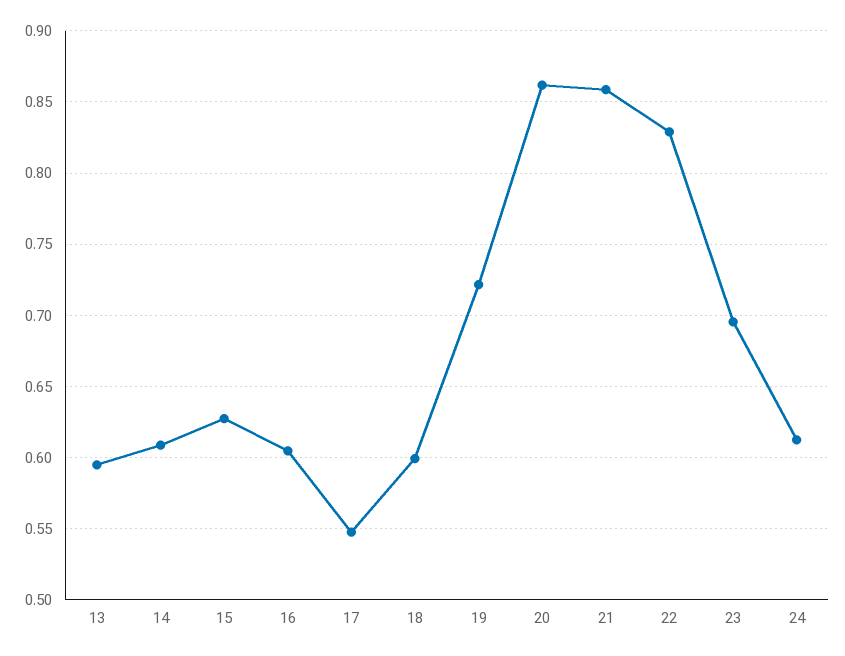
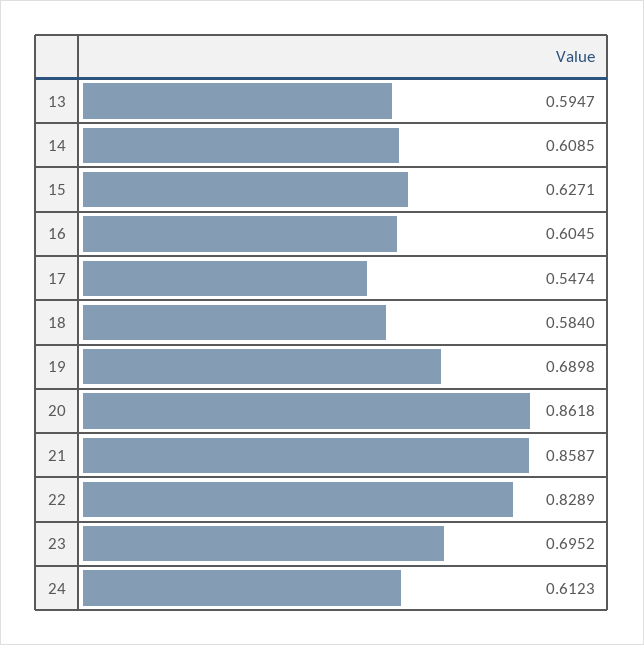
  {
    "13": 0.5947,
    "14": 0.6085,
    "15": 0.6271,
    "16": 0.6045,
    "17": 0.5474,
-   "18": 0.6,
+   "18": 0.584,
-   "19": 0.72,
+   "19": 0.6898,
    "20": 0.8618,
    "21": 0.8587,
    "22": 0.8289,
    "23": 0.6952,
    "24": 0.6123
  }

